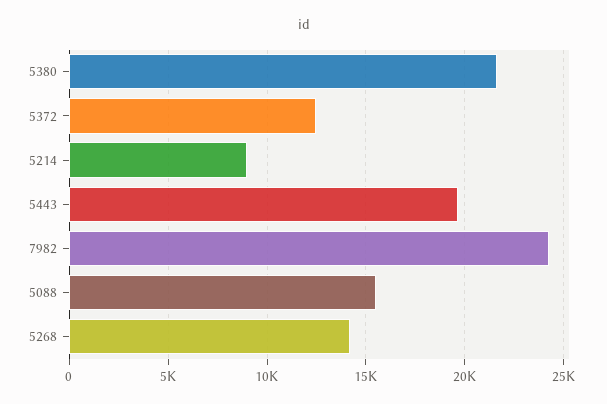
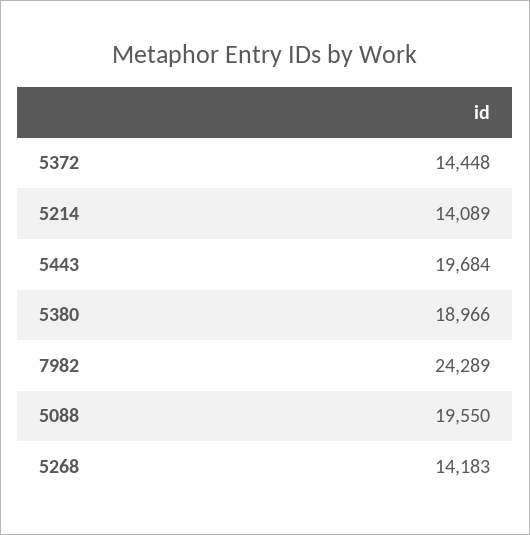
  {
-   "5380": 21500,
+   "5380": 18966,
-   "5372": 12500,
+   "5372": 14448,
-   "5214": 9000,
+   "5214": 14089,
    "5443": 19684,
    "7982": 24289,
-   "5088": 15500,
+   "5088": 19550,
    "5268": 14183
  }

